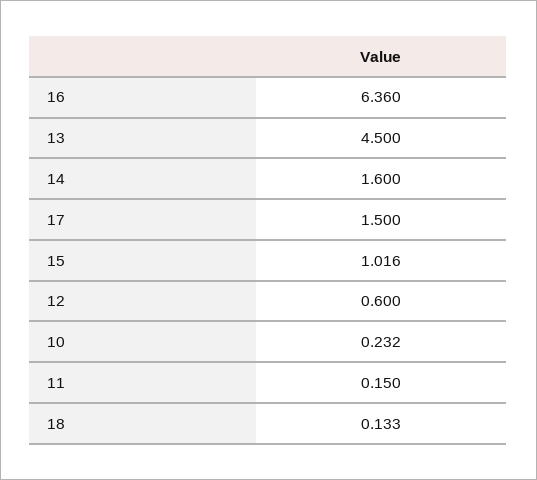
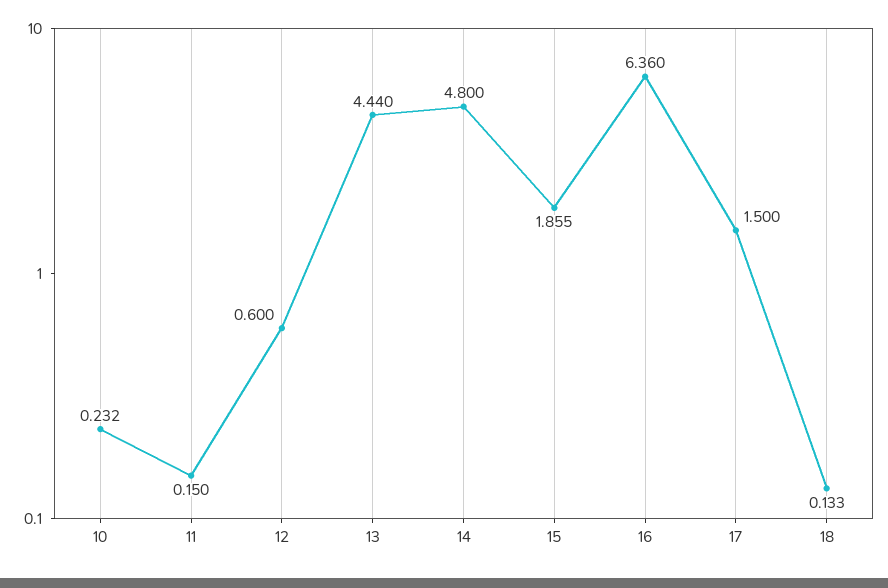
  {
    "16": 6.36,
-   "13": 4.5,
+   "13": 4.44,
-   "14": 1.6,
+   "14": 4.8,
    "17": 1.5,
-   "15": 1.016,
+   "15": 1.855,
    "12": 0.6,
    "10": 0.232,
    "11": 0.15,
    "18": 0.133
  }

